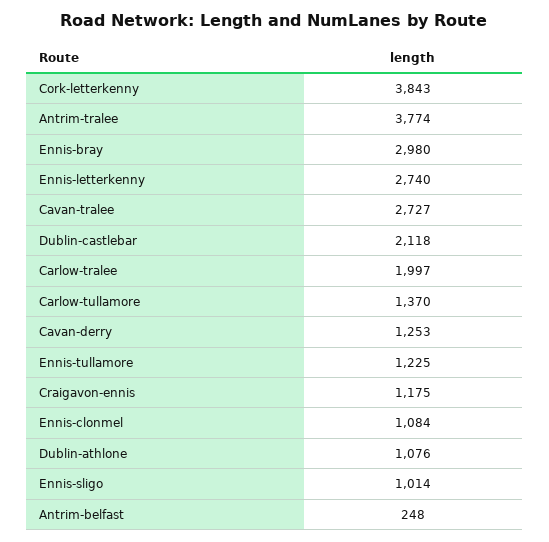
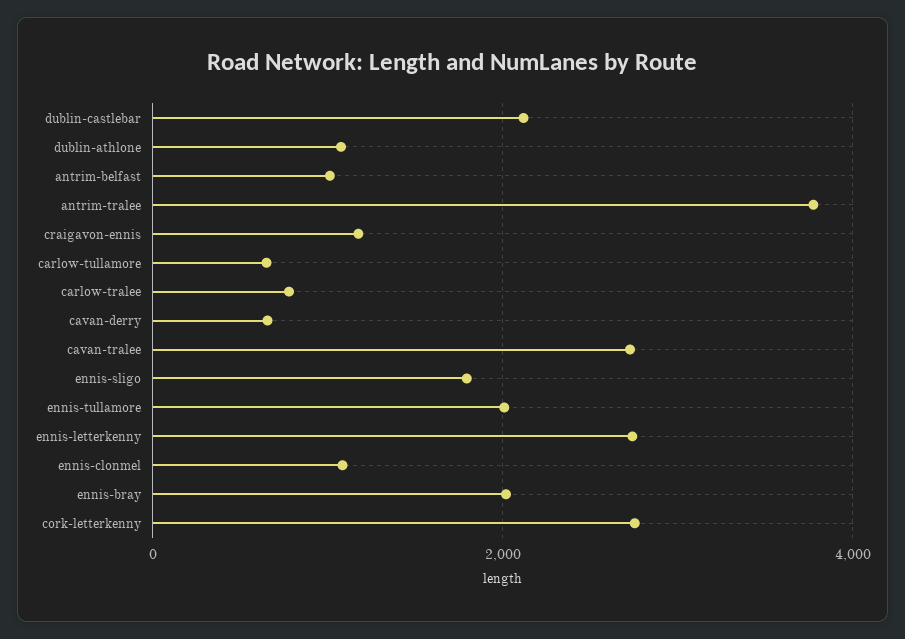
  {
-   "Cork-letterkenny": 3843,
+   "Cork-letterkenny": 2800,
    "Antrim-tralee": 3774,
-   "Ennis-bray": 2980,
+   "Ennis-bray": 2000,
    "Ennis-letterkenny": 2740,
    "Cavan-tralee": 2727,
    "Dublin-castlebar": 2118,
-   "Carlow-tralee": 1997,
+   "Carlow-tralee": 800,
-   "Carlow-tullamore": 1370,
+   "Carlow-tullamore": 600,
-   "Cavan-derry": 1253,
+   "Cavan-derry": 600,
-   "Ennis-tullamore": 1225,
+   "Ennis-tullamore": 2000,
    "Craigavon-ennis": 1175,
    "Ennis-clonmel": 1084,
    "Dublin-athlone": 1076,
-   "Ennis-sligo": 1014,
+   "Ennis-sligo": 1800,
-   "Antrim-belfast": 248
+   "Antrim-belfast": 1000
  }

